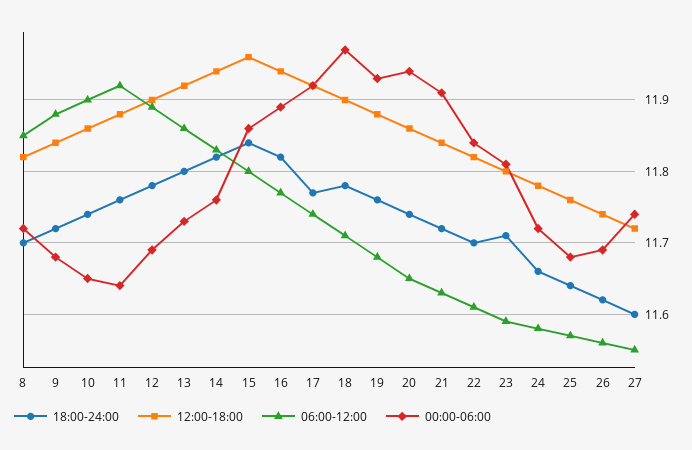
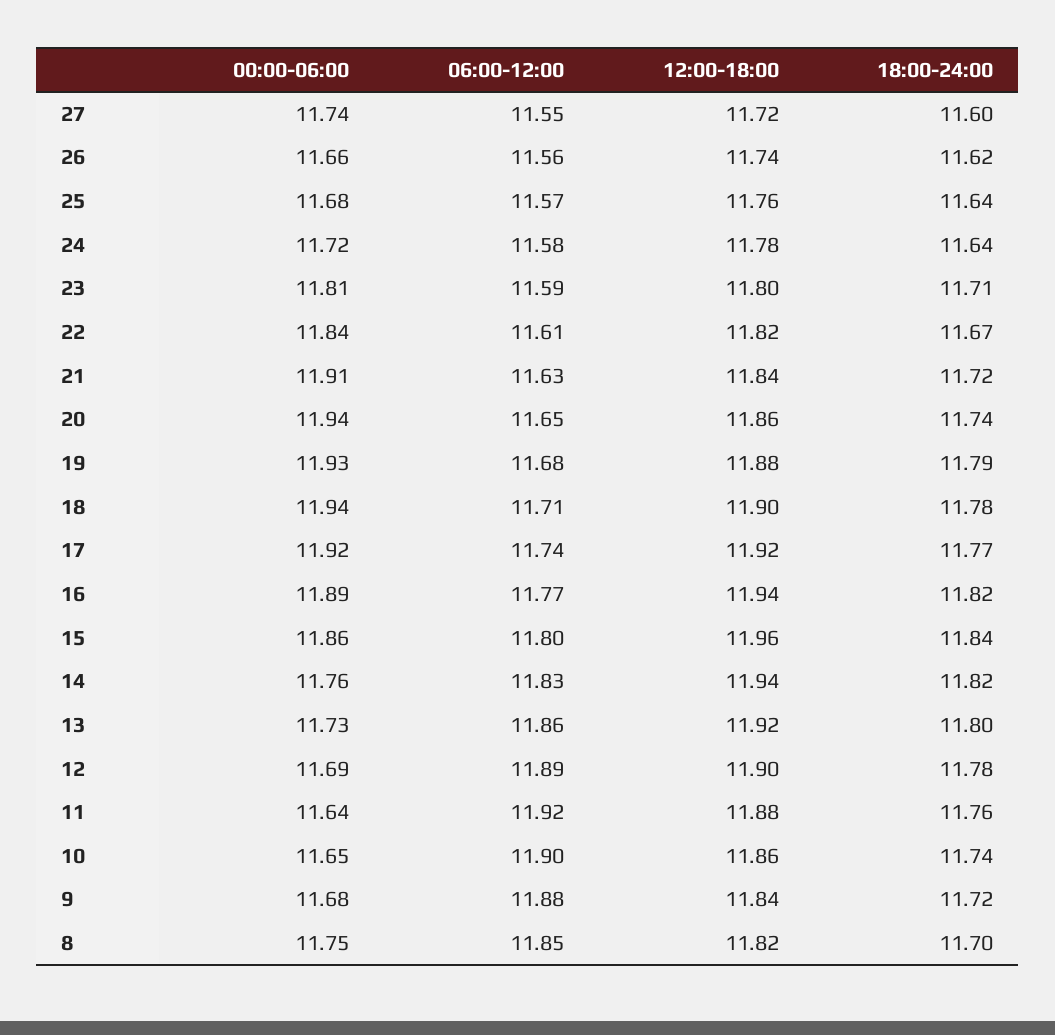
  {
    "18:00-24:00": {
      "8": 11.7,
      "9": 11.72,
      "10": 11.74,
      "11": 11.76,
      "12": 11.78,
      "13": 11.8,
      "14": 11.82,
      "15": 11.84,
      "16": 11.82,
      "17": 11.77,
      "18": 11.78,
-     "19": 11.76,
+     "19": 11.79,
      "20": 11.74,
      "21": 11.72,
-     "22": 11.7,
+     "22": 11.67,
      "23": 11.71,
-     "24": 11.66,
+     "24": 11.64,
      "25": 11.64,
      "26": 11.62,
      "27": 11.6
    },
    "12:00-18:00": {
      "8": 11.82,
      "9": 11.84,
      "10": 11.86,
      "11": 11.88,
      "12": 11.9,
      "13": 11.92,
      "14": 11.94,
      "15": 11.96,
      "16": 11.94,
      "17": 11.92,
      "18": 11.9,
      "19": 11.88,
      "20": 11.86,
      "21": 11.84,
      "22": 11.82,
      "23": 11.8,
      "24": 11.78,
      "25": 11.76,
      "26": 11.74,
      "27": 11.72
    },
    "06:00-12:00": {
      "8": 11.85,
      "9": 11.88,
      "10": 11.9,
      "11": 11.92,
      "12": 11.89,
      "13": 11.86,
      "14": 11.83,
      "15": 11.8,
      "16": 11.77,
      "17": 11.74,
      "18": 11.71,
      "19": 11.68,
      "20": 11.65,
      "21": 11.63,
      "22": 11.61,
      "23": 11.59,
      "24": 11.58,
      "25": 11.57,
      "26": 11.56,
      "27": 11.55
    },
    "00:00-06:00": {
-     "8": 11.72,
+     "8": 11.75,
      "9": 11.68,
      "10": 11.65,
      "11": 11.64,
      "12": 11.69,
      "13": 11.73,
      "14": 11.76,
      "15": 11.86,
      "16": 11.89,
      "17": 11.92,
-     "18": 11.97,
+     "18": 11.94,
      "19": 11.93,
      "20": 11.94,
      "21": 11.91,
      "22": 11.84,
      "23": 11.81,
      "24": 11.72,
      "25": 11.68,
-     "26": 11.69,
+     "26": 11.66,
      "27": 11.74
    }
  }

